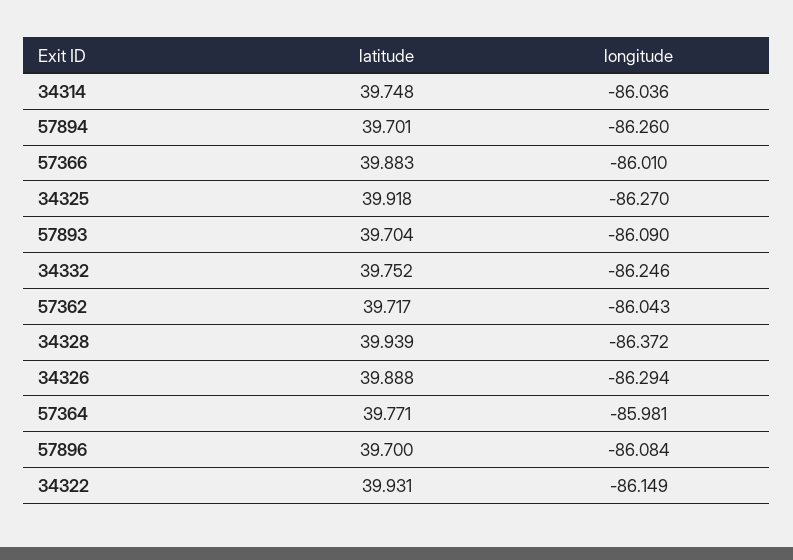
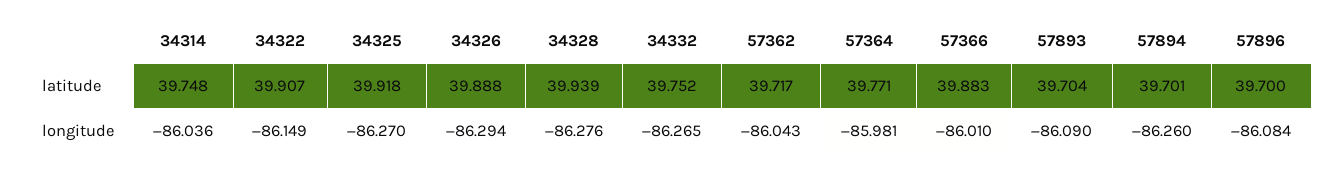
  {
    "latitude": {
      "34314": 39.748,
      "57894": 39.701,
      "57366": 39.883,
      "34325": 39.918,
      "57893": 39.704,
      "34332": 39.752,
      "57362": 39.717,
      "34328": 39.939,
      "34326": 39.888,
      "57364": 39.771,
      "57896": 39.7,
-     "34322": 39.931
+     "34322": 39.907
    },
    "longitude": {
      "34314": -86.036,
      "57894": -86.26,
      "57366": -86.01,
      "34325": -86.27,
      "57893": -86.09,
-     "34332": -86.246,
+     "34332": -86.265,
      "57362": -86.043,
-     "34328": -86.372,
+     "34328": -86.276,
      "34326": -86.294,
      "57364": -85.981,
      "57896": -86.084,
      "34322": -86.149
    }
  }

